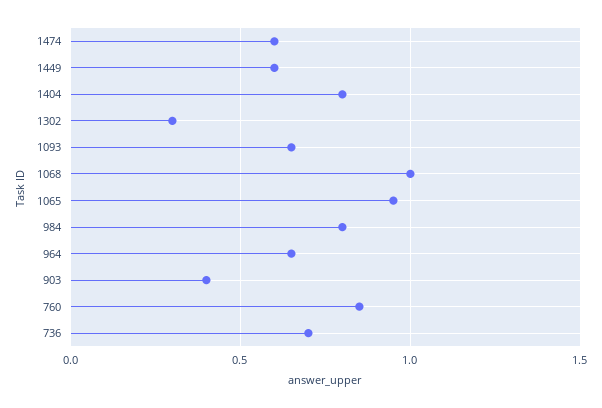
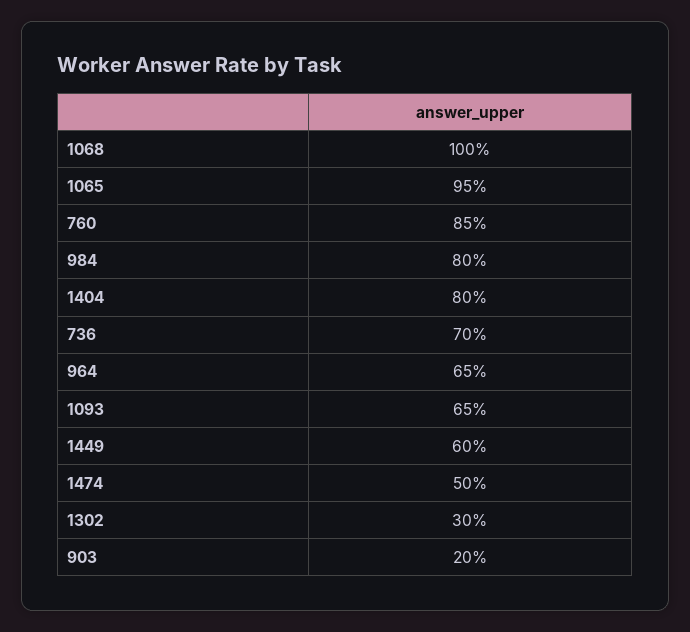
  {
-   "1474": 0.6,
+   "1474": 0.5,
    "1449": 0.6,
    "1404": 0.8,
    "1302": 0.3,
    "1093": 0.65,
    "1068": 1,
    "1065": 0.95,
    "984": 0.8,
    "964": 0.65,
-   "903": 0.4,
+   "903": 0.2,
    "760": 0.85,
    "736": 0.7
  }

